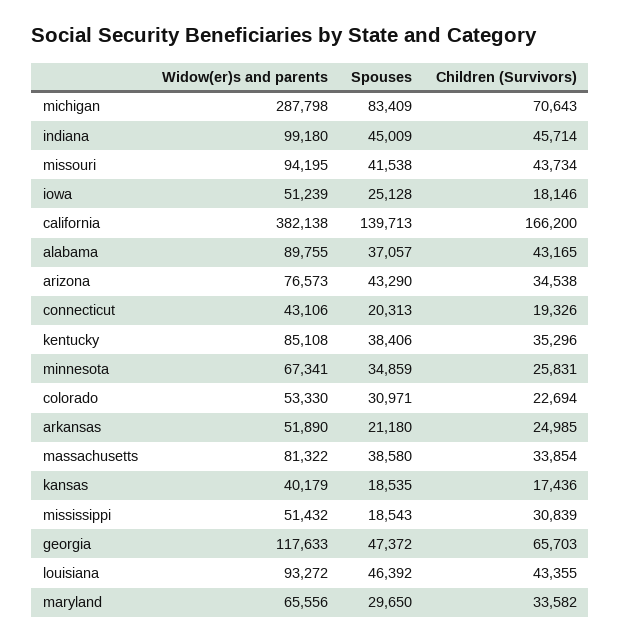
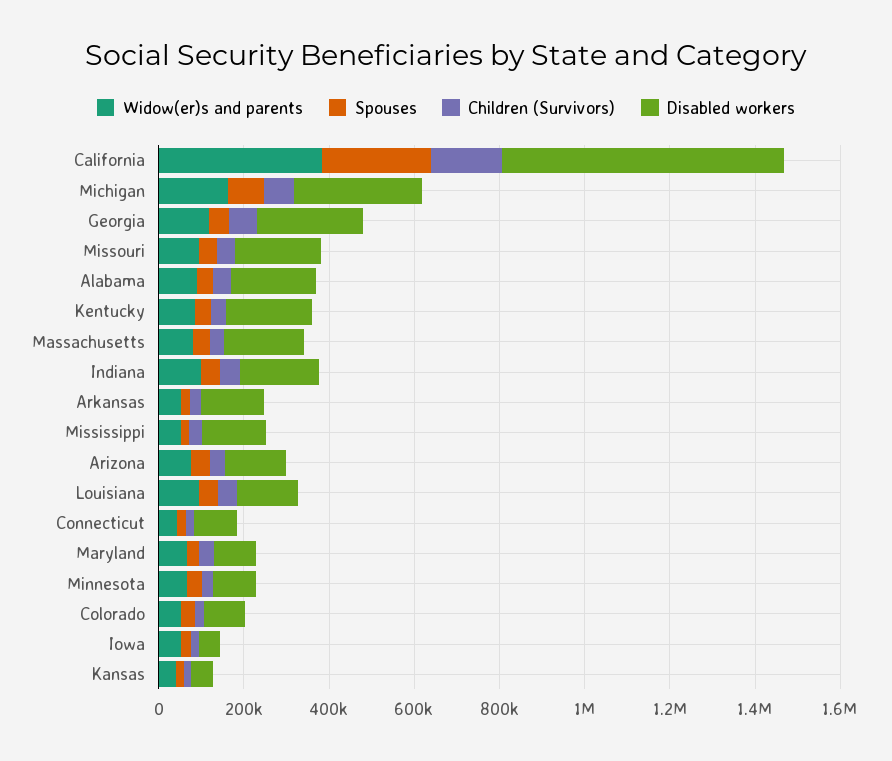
  {
    "Widow(er)s and parents": {
-     "michigan": 287798,
+     "michigan": 150000,
      "indiana": 99180,
      "missouri": 94195,
      "iowa": 51239,
      "california": 382138,
      "alabama": 89755,
      "arizona": 76573,
      "connecticut": 43106,
      "kentucky": 85108,
      "minnesota": 67341,
      "colorado": 53330,
      "arkansas": 51890,
      "massachusetts": 81322,
      "kansas": 40179,
      "mississippi": 51432,
      "georgia": 117633,
      "louisiana": 93272,
      "maryland": 65556
    },
    "Spouses": {
      "michigan": 83409,
      "indiana": 45009,
      "missouri": 41538,
      "iowa": 25128,
-     "california": 139713,
+     "california": 250000,
      "alabama": 37057,
      "arizona": 43290,
      "connecticut": 20313,
      "kentucky": 38406,
      "minnesota": 34859,
      "colorado": 30971,
      "arkansas": 21180,
      "massachusetts": 38580,
      "kansas": 18535,
      "mississippi": 18543,
      "georgia": 47372,
      "louisiana": 46392,
      "maryland": 29650
    },
    "Children (Survivors)": {
      "michigan": 70643,
      "indiana": 45714,
      "missouri": 43734,
      "iowa": 18146,
      "california": 166200,
      "alabama": 43165,
      "arizona": 34538,
      "connecticut": 19326,
      "kentucky": 35296,
      "minnesota": 25831,
      "colorado": 22694,
      "arkansas": 24985,
      "massachusetts": 33854,
      "kansas": 17436,
      "mississippi": 30839,
      "georgia": 65703,
      "louisiana": 43355,
      "maryland": 33582
-   }
+   },
+   "Disabled workers": {
+     "california": 650000,
+     "michigan": 300000,
+     "georgia": 250000,
+     "missouri": 200000,
+     "alabama": 200000,
+     "kentucky": 200000,
+     "massachusetts": 200000,
+     "indiana": 200000,
+     "arkansas": 150000,
+     "mississippi": 150000,
+     "arizona": 150000,
+     "louisiana": 150000,
+     "connecticut": 100000,
+     "maryland": 100000,
+     "minnesota": 100000,
+     "colorado": 100000,
+     "iowa": 50000,
+     "kansas": 50000
+   }
  }

